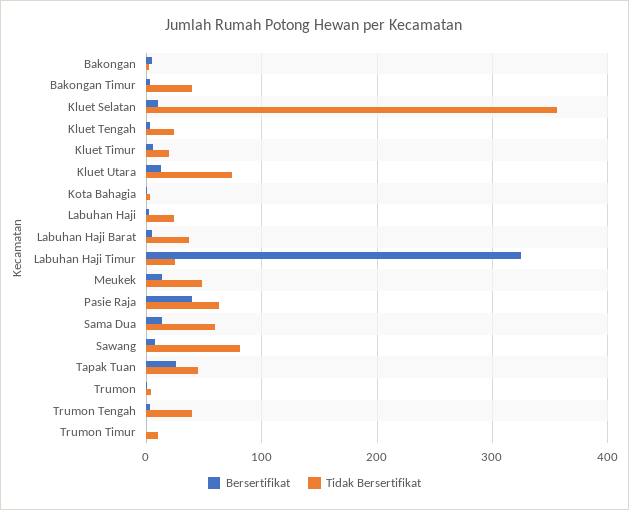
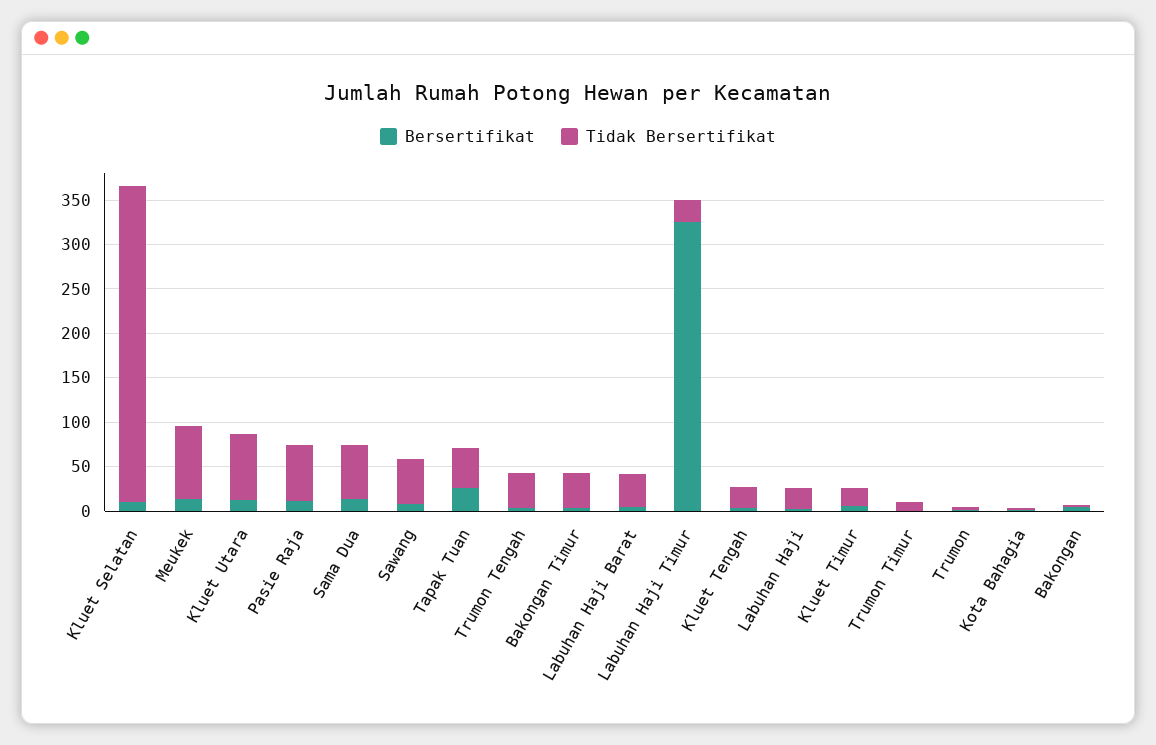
  {
    "Bersertifikat": {
      "Bakongan": 10,
      "Bakongan Timur": 0,
      "Kluet Selatan": 10,
      "Kluet Tengah": 0,
      "Kluet Timur": 10,
      "Kluet Utara": 10,
      "Kota Bahagia": 0,
      "Labuhan Haji": 0,
      "Labuhan Haji Barat": 10,
      "Labuhan Haji Timur": 330,
      "Meukek": 10,
-     "Pasie Raja": 40,
+     "Pasie Raja": 10,
      "Sama Dua": 10,
      "Sawang": 10,
      "Tapak Tuan": 30,
      "Trumon": 0,
      "Trumon Tengah": 0,
      "Trumon Timur": 0
    },
    "Tidak Bersertifikat": {
      "Bakongan": 0,
      "Bakongan Timur": 40,
      "Kluet Selatan": 360,
      "Kluet Tengah": 20,
      "Kluet Timur": 20,
      "Kluet Utara": 70,
      "Kota Bahagia": 0,
      "Labuhan Haji": 20,
      "Labuhan Haji Barat": 40,
      "Labuhan Haji Timur": 30,
-     "Meukek": 50,
+     "Meukek": 80,
      "Pasie Raja": 60,
      "Sama Dua": 60,
-     "Sawang": 80,
+     "Sawang": 50,
      "Tapak Tuan": 50,
      "Trumon": 0,
      "Trumon Tengah": 40,
      "Trumon Timur": 10
    }
  }

